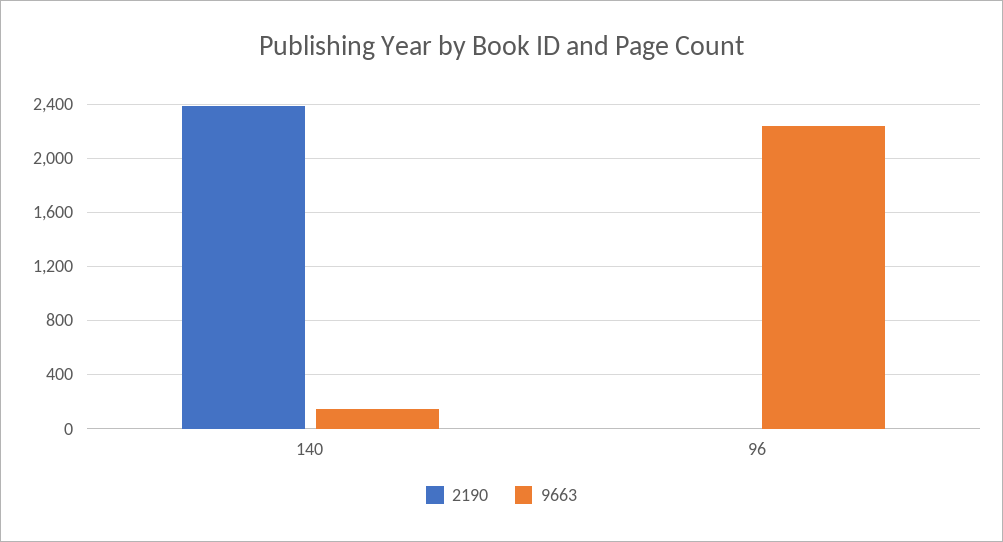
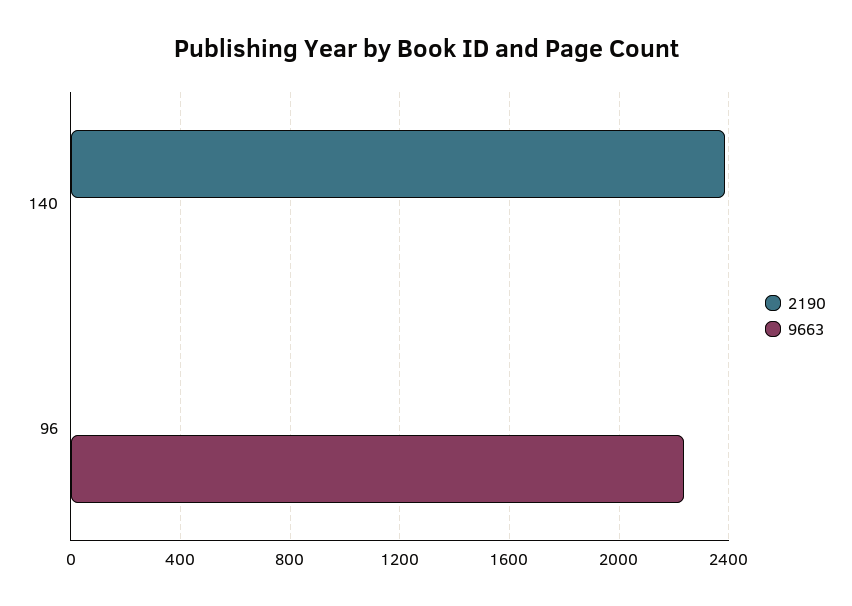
  {
    "2190": {
      "140": 2400,
      "96": 0
    },
    "9663": {
-     "140": 150,
+     "140": 0,
      "96": 2250
    }
  }

